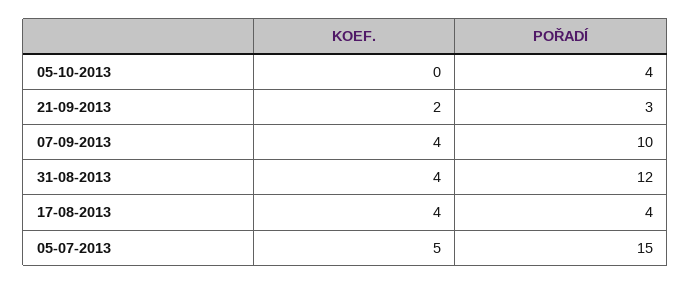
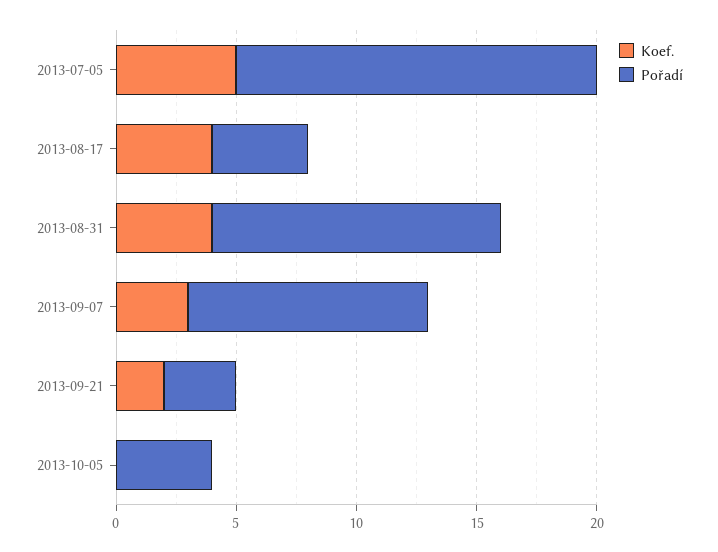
  {
    "KOEF.": {
      "05-10-2013": 0,
      "21-09-2013": 2,
-     "07-09-2013": 4,
+     "07-09-2013": 3,
      "31-08-2013": 4,
      "17-08-2013": 4,
      "05-07-2013": 5
    },
    "POŘADÍ": {
      "05-10-2013": 4,
      "21-09-2013": 3,
      "07-09-2013": 10,
      "31-08-2013": 12,
      "17-08-2013": 4,
      "05-07-2013": 15
    }
  }

